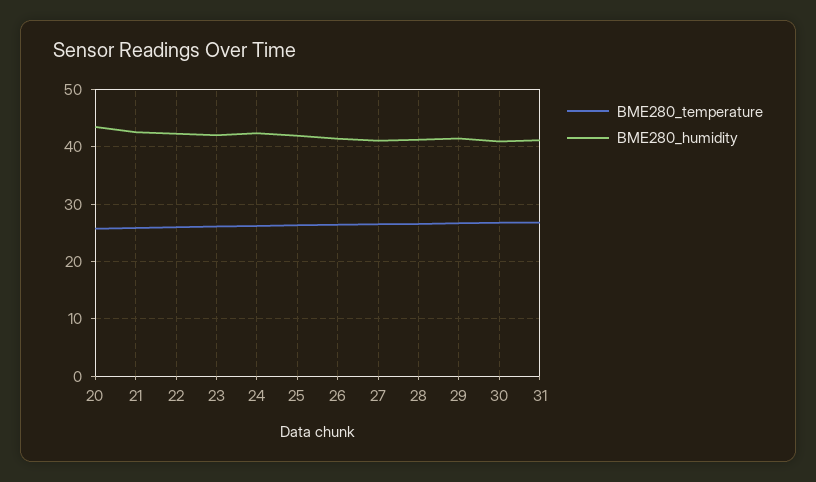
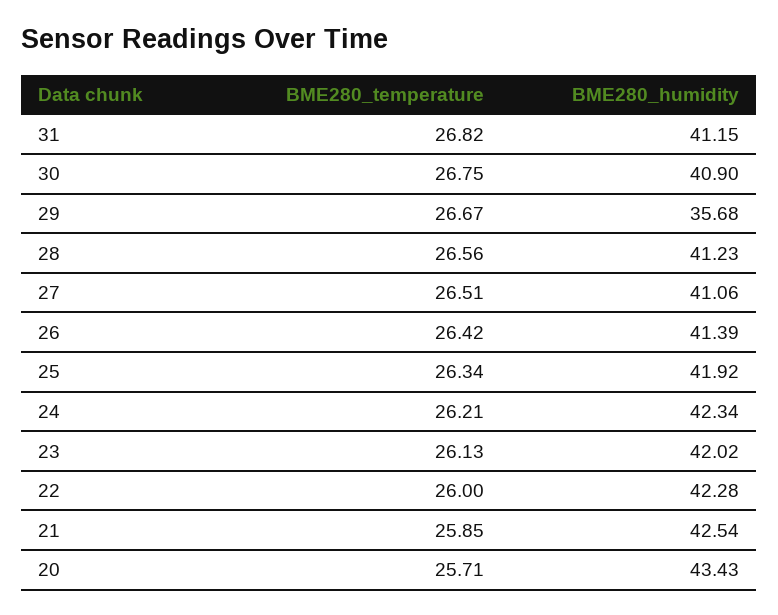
  {
    "BME280_temperature": {
      "20": 25.71,
      "21": 25.85,
      "22": 26,
      "23": 26.13,
      "24": 26.21,
      "25": 26.34,
      "26": 26.42,
      "27": 26.51,
      "28": 26.56,
      "29": 26.67,
      "30": 26.75,
      "31": 26.82
    },
    "BME280_humidity": {
      "20": 43.43,
      "21": 42.54,
      "22": 42.28,
      "23": 42.02,
      "24": 42.34,
      "25": 41.92,
      "26": 41.39,
      "27": 41.06,
      "28": 41.23,
-     "29": 42,
+     "29": 35.68,
      "30": 40.9,
      "31": 41.15
    }
  }

